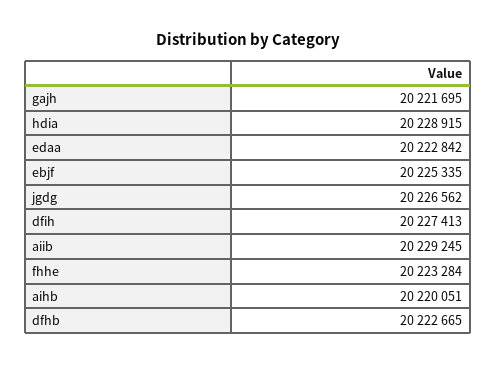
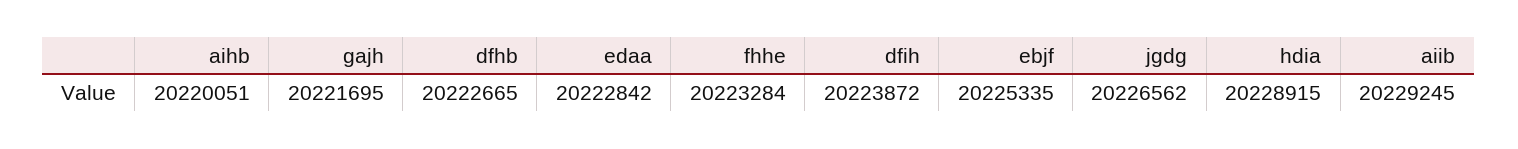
  {
    "gajh": 20221695,
    "hdia": 20228915,
    "edaa": 20222842,
    "ebjf": 20225335,
    "jgdg": 20226562,
-   "dfih": 20227413,
+   "dfih": 20223872,
    "aiib": 20229245,
    "fhhe": 20223284,
    "aihb": 20220051,
    "dfhb": 20222665
  }

